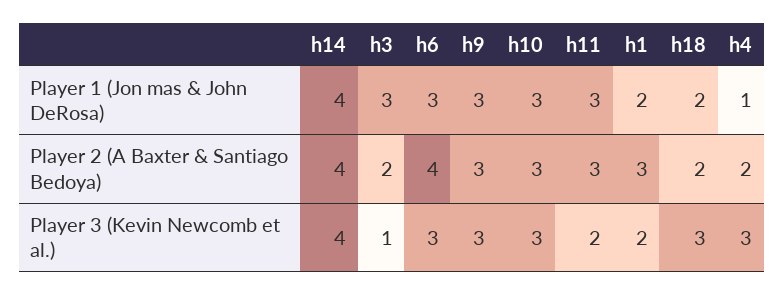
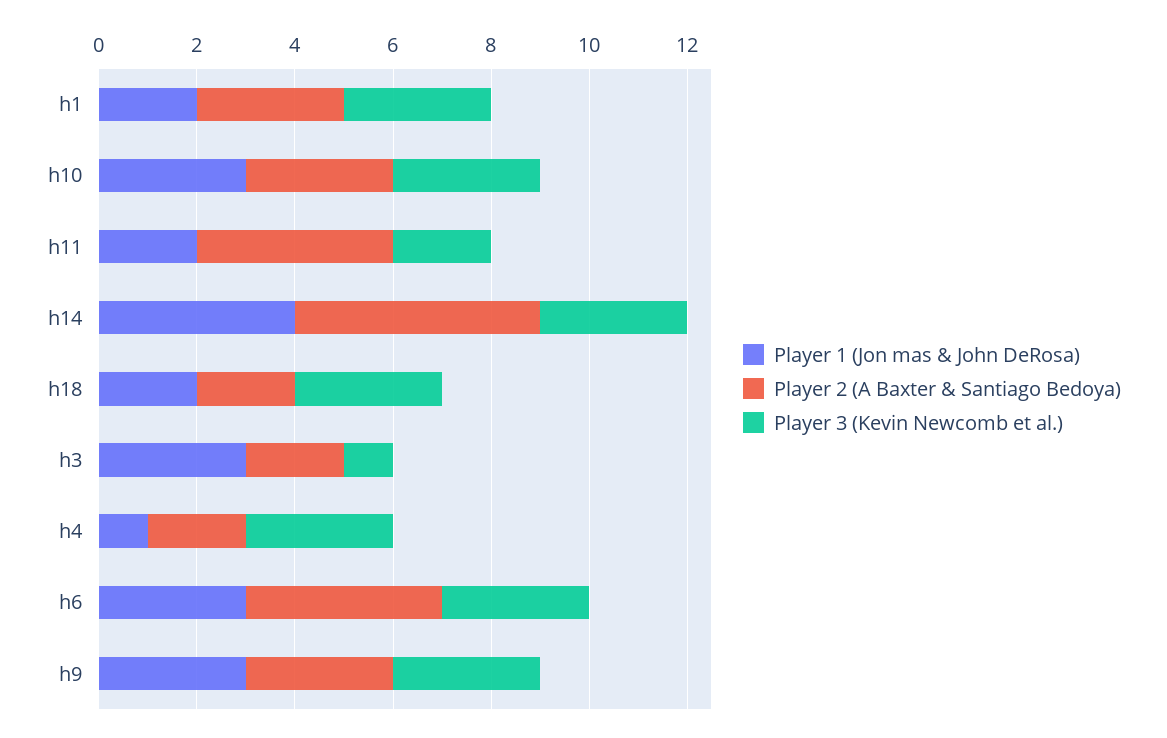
  {
    "Player 1 (Jon mas & John DeRosa)": {
      "h14": 4,
      "h3": 3,
      "h6": 3,
      "h9": 3,
      "h10": 3,
-     "h11": 3,
+     "h11": 2,
      "h1": 2,
      "h18": 2,
      "h4": 1
    },
    "Player 2 (A Baxter & Santiago Bedoya)": {
-     "h14": 4,
+     "h14": 5,
      "h3": 2,
      "h6": 4,
      "h9": 3,
      "h10": 3,
-     "h11": 3,
+     "h11": 4,
      "h1": 3,
      "h18": 2,
      "h4": 2
    },
    "Player 3 (Kevin Newcomb et al.)": {
-     "h14": 4,
+     "h14": 3,
      "h3": 1,
      "h6": 3,
      "h9": 3,
      "h10": 3,
      "h11": 2,
-     "h1": 2,
+     "h1": 3,
      "h18": 3,
      "h4": 3
    }
  }

